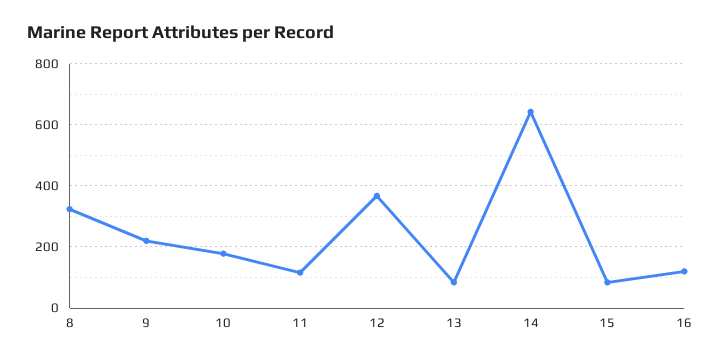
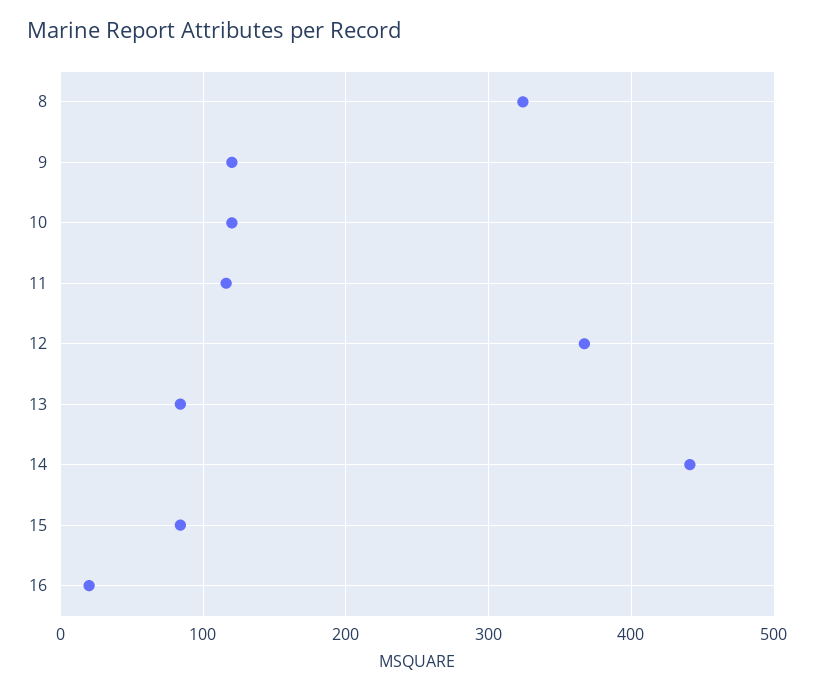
  {
    "8": 320,
-   "9": 220,
+   "9": 120,
-   "10": 180,
+   "10": 120,
    "11": 120,
    "12": 370,
    "13": 80,
-   "14": 640,
+   "14": 440,
    "15": 80,
-   "16": 120
+   "16": 20
  }

